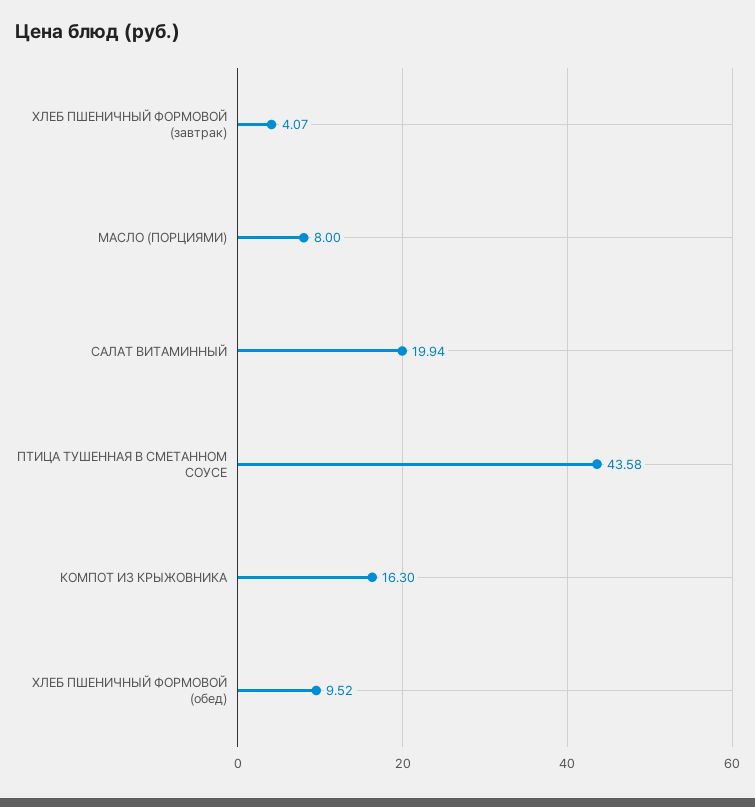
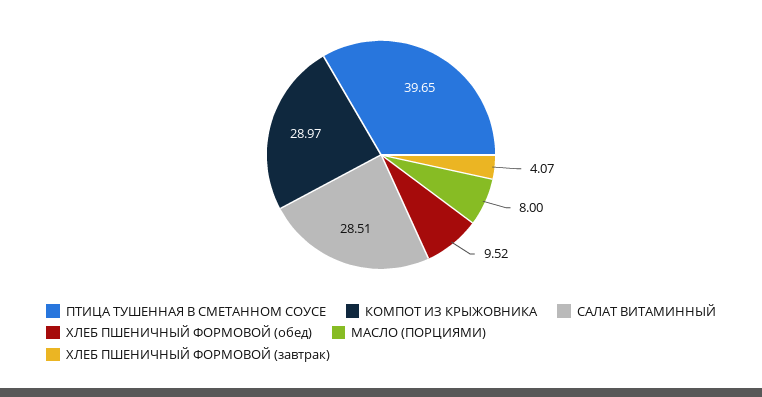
  {
    "ХЛЕБ ПШЕНИЧНЫЙ ФОРМОВОЙ (завтрак)": 4.07,
    "МАСЛО (ПОРЦИЯМИ)": 8,
-   "САЛАТ ВИТАМИННЫЙ": 19.94,
+   "САЛАТ ВИТАМИННЫЙ": 28.51,
-   "ПТИЦА ТУШЕННАЯ В СМЕТАННОМ СОУСЕ": 43.58,
+   "ПТИЦА ТУШЕННАЯ В СМЕТАННОМ СОУСЕ": 39.65,
-   "КОМПОТ ИЗ КРЫЖОВНИКА": 16.3,
+   "КОМПОТ ИЗ КРЫЖОВНИКА": 28.97,
    "ХЛЕБ ПШЕНИЧНЫЙ ФОРМОВОЙ (обед)": 9.52
  }

